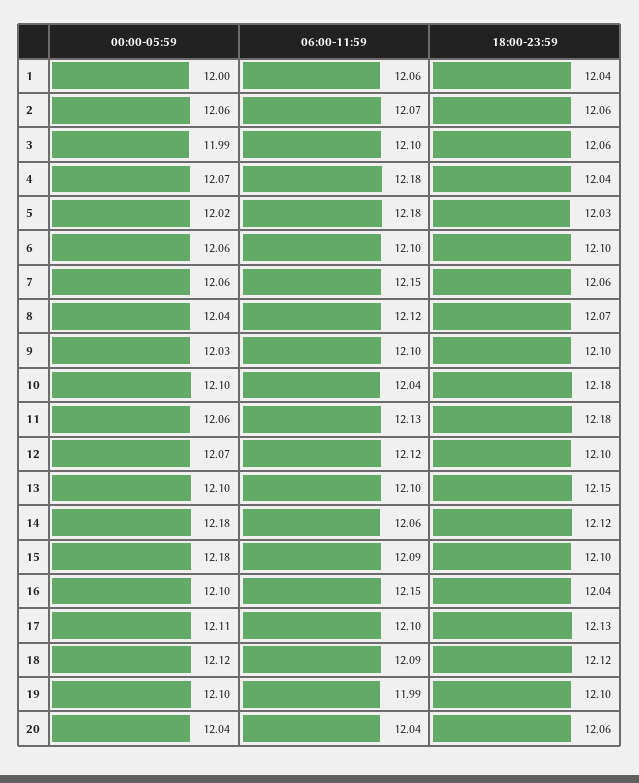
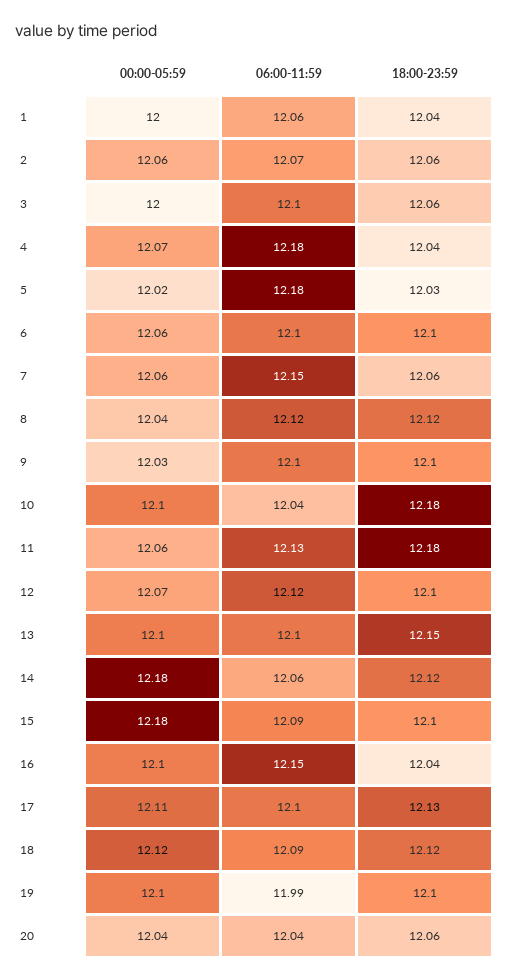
  {
    "00:00-05:59": {
      "1": 12,
      "2": 12.06,
-     "3": 11.99,
+     "3": 12,
      "4": 12.07,
      "5": 12.02,
      "6": 12.06,
      "7": 12.06,
      "8": 12.04,
      "9": 12.03,
      "10": 12.1,
      "11": 12.06,
      "12": 12.07,
      "13": 12.1,
      "14": 12.18,
      "15": 12.18,
      "16": 12.1,
      "17": 12.11,
      "18": 12.12,
      "19": 12.1,
      "20": 12.04
    },
    "06:00-11:59": {
      "1": 12.06,
      "2": 12.07,
      "3": 12.1,
      "4": 12.18,
      "5": 12.18,
      "6": 12.1,
      "7": 12.15,
      "8": 12.12,
      "9": 12.1,
      "10": 12.04,
      "11": 12.13,
      "12": 12.12,
      "13": 12.1,
      "14": 12.06,
      "15": 12.09,
      "16": 12.15,
      "17": 12.1,
      "18": 12.09,
      "19": 11.99,
      "20": 12.04
    },
    "18:00-23:59": {
      "1": 12.04,
      "2": 12.06,
      "3": 12.06,
      "4": 12.04,
      "5": 12.03,
      "6": 12.1,
      "7": 12.06,
-     "8": 12.07,
+     "8": 12.12,
      "9": 12.1,
      "10": 12.18,
      "11": 12.18,
      "12": 12.1,
      "13": 12.15,
      "14": 12.12,
      "15": 12.1,
      "16": 12.04,
      "17": 12.13,
      "18": 12.12,
      "19": 12.1,
      "20": 12.06
    }
  }

